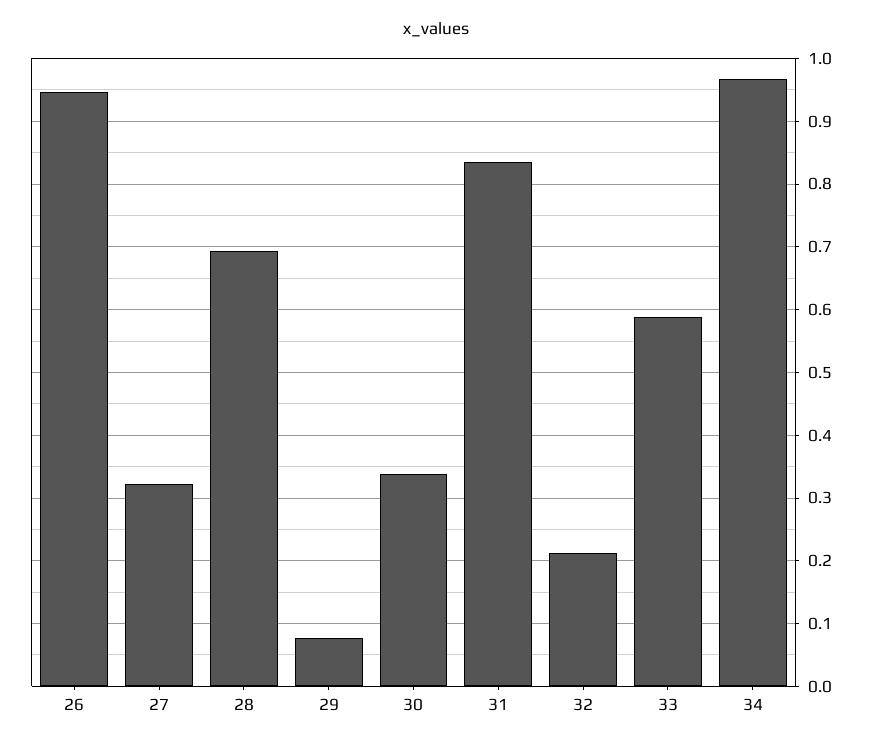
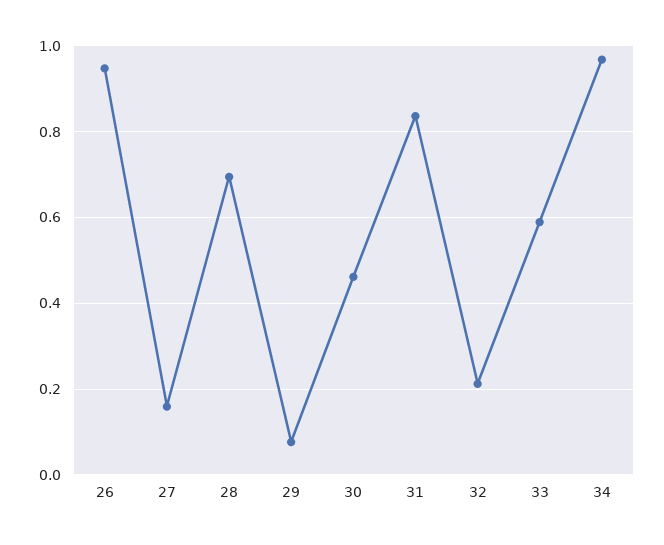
  {
    "26": 0.95,
-   "27": 0.32,
+   "27": 0.16,
    "28": 0.69,
    "29": 0.08,
-   "30": 0.34,
+   "30": 0.46,
    "31": 0.84,
    "32": 0.21,
    "33": 0.59,
    "34": 0.97
  }

